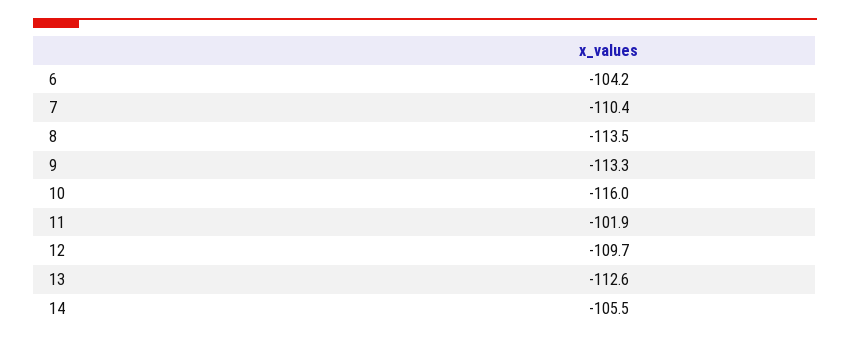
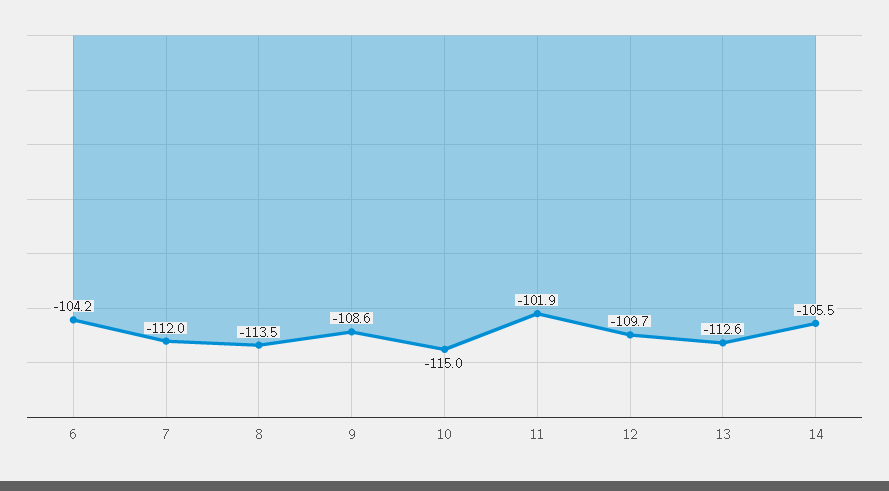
  {
    "6": -104.2,
-   "7": -110.4,
+   "7": -112,
    "8": -113.5,
-   "9": -113.3,
+   "9": -108.6,
-   "10": -116,
+   "10": -115,
    "11": -101.9,
    "12": -109.7,
    "13": -112.6,
    "14": -105.5
  }

